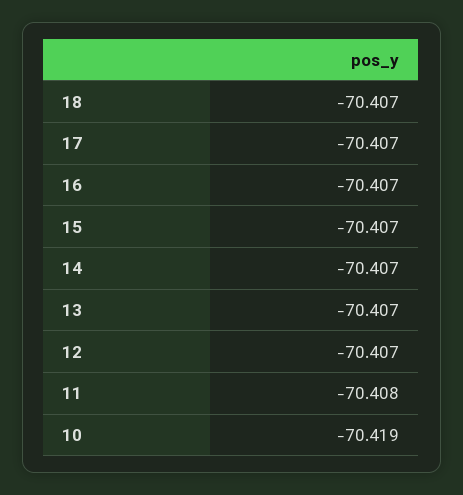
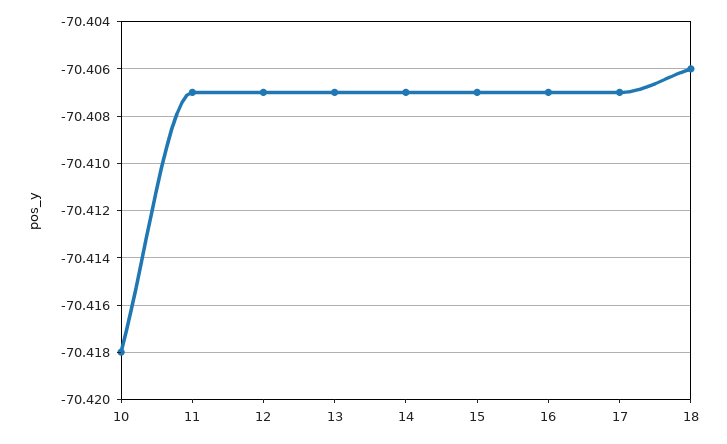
  {
-   "18": -70.407,
+   "18": -70.406,
    "17": -70.407,
    "16": -70.407,
    "15": -70.407,
    "14": -70.407,
    "13": -70.407,
    "12": -70.407,
-   "11": -70.408,
+   "11": -70.407,
-   "10": -70.419
+   "10": -70.418
  }

